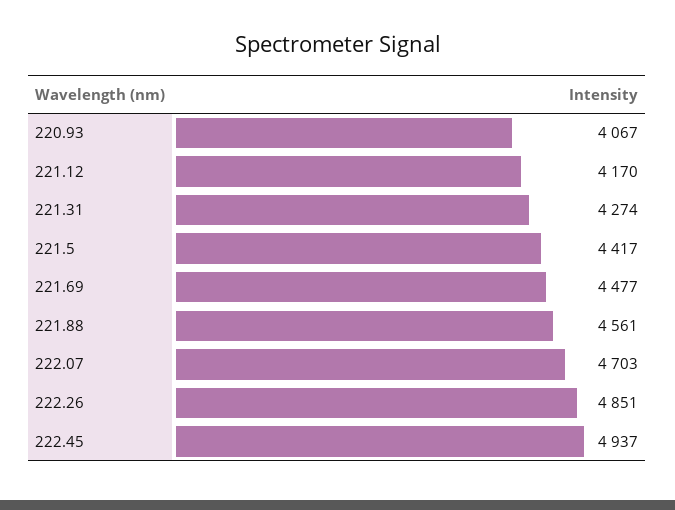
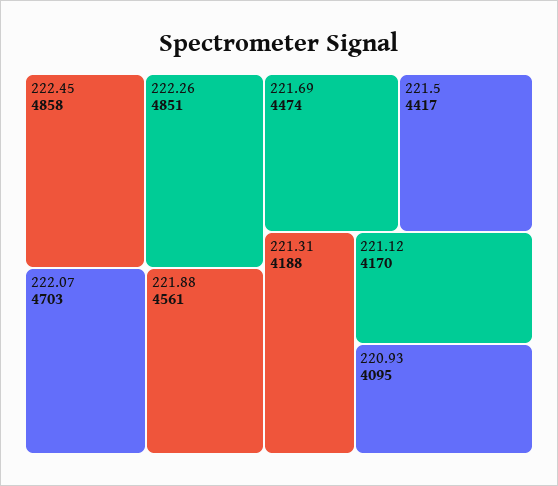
  {
-   "220.93": 4067,
+   "220.93": 4095,
    "221.12": 4170,
-   "221.31": 4274,
+   "221.31": 4188,
    "221.5": 4417,
-   "221.69": 4477,
+   "221.69": 4474,
    "221.88": 4561,
    "222.07": 4703,
    "222.26": 4851,
-   "222.45": 4937
+   "222.45": 4858
  }

